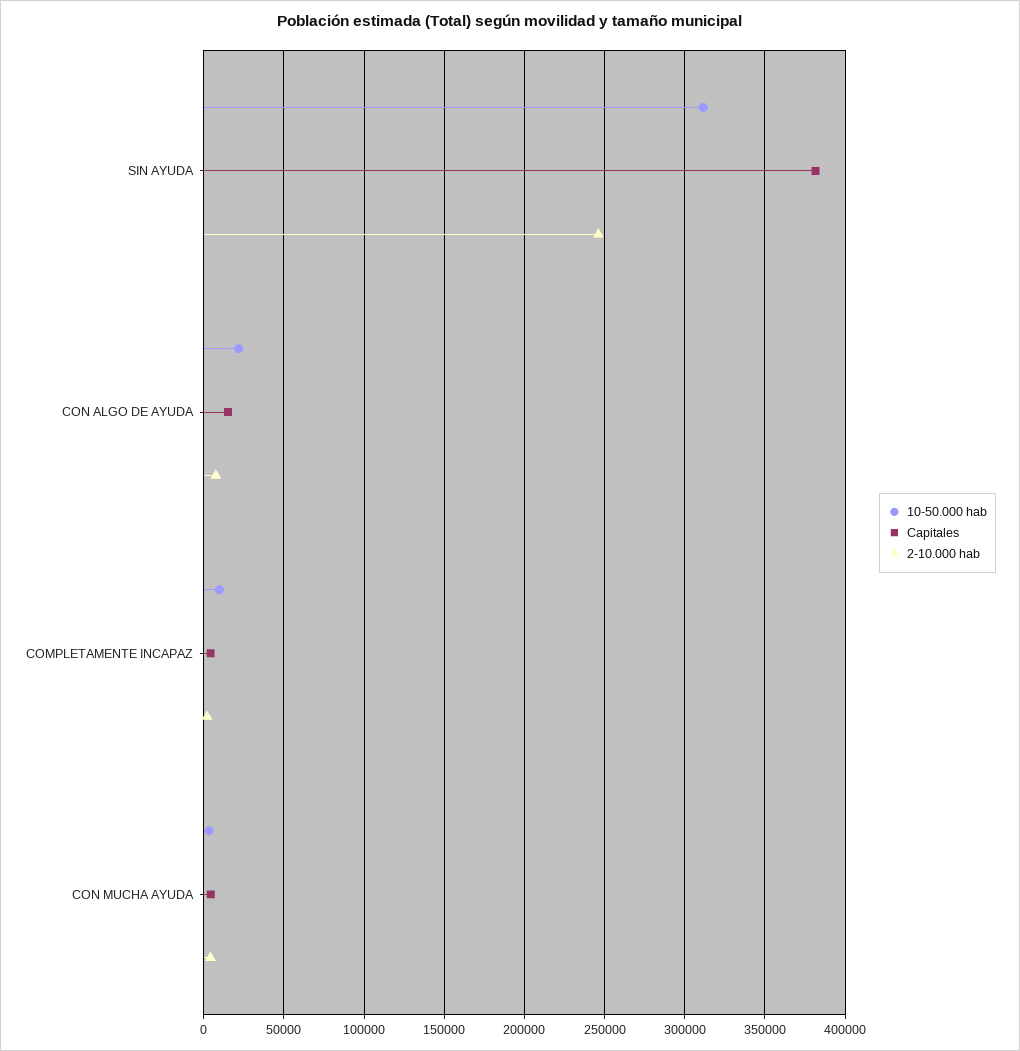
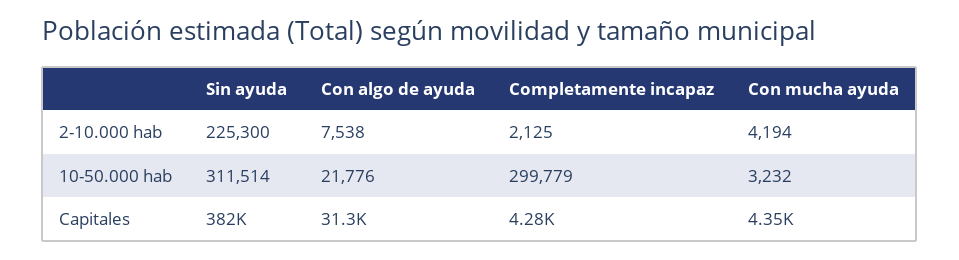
  {
    "10-50.000 hab": {
      "SIN AYUDA": 311514,
      "CON ALGO DE AYUDA": 21776,
-     "COMPLETAMENTE INCAPAZ": 10000,
+     "COMPLETAMENTE INCAPAZ": 299779,
      "CON MUCHA AYUDA": 3232
    },
    "Capitales": {
      "SIN AYUDA": 382000,
-     "CON ALGO DE AYUDA": 15000,
+     "CON ALGO DE AYUDA": 31300,
      "COMPLETAMENTE INCAPAZ": 4280,
      "CON MUCHA AYUDA": 4350
    },
    "2-10.000 hab": {
-     "SIN AYUDA": 245000,
+     "SIN AYUDA": 225300,
      "CON ALGO DE AYUDA": 7538,
      "COMPLETAMENTE INCAPAZ": 2125,
      "CON MUCHA AYUDA": 4194
    }
  }

